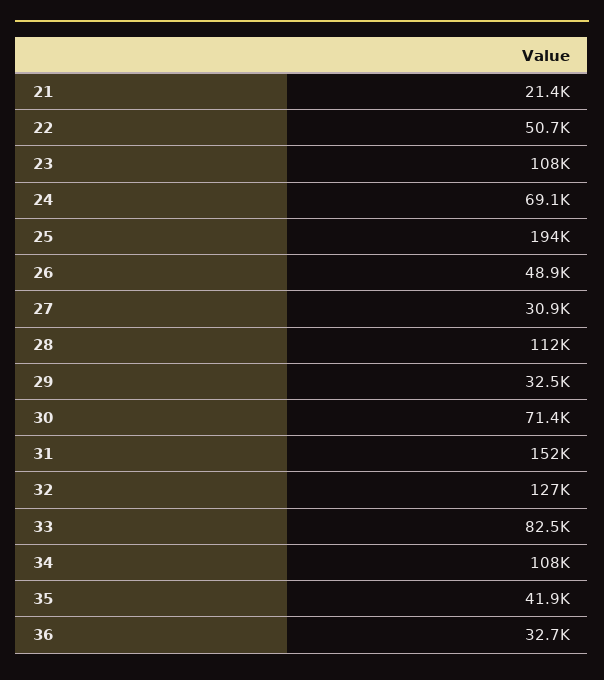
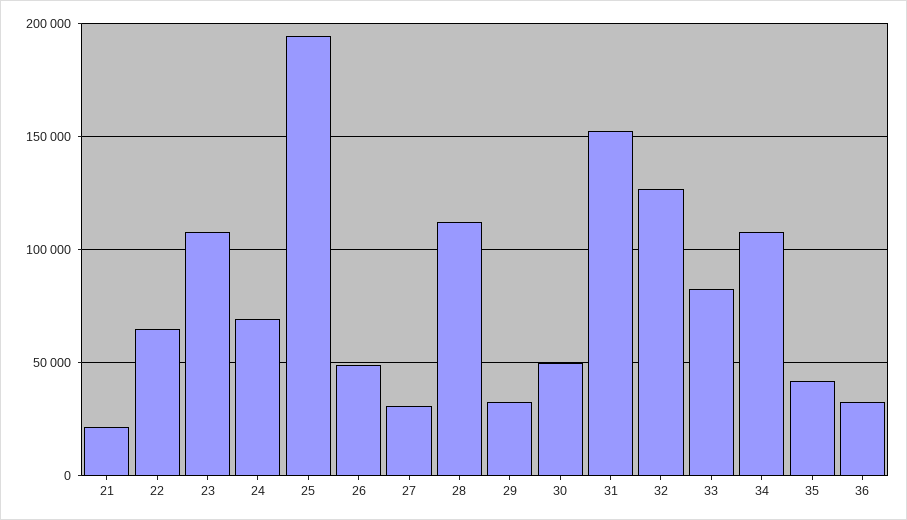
  {
    "21": 21400,
-   "22": 50700,
+   "22": 65000,
    "23": 108000,
    "24": 69100,
    "25": 194000,
    "26": 48900,
    "27": 30900,
    "28": 112000,
    "29": 32500,
-   "30": 71400,
+   "30": 50000,
    "31": 152000,
    "32": 127000,
    "33": 82500,
    "34": 108000,
    "35": 41900,
    "36": 32700
  }

